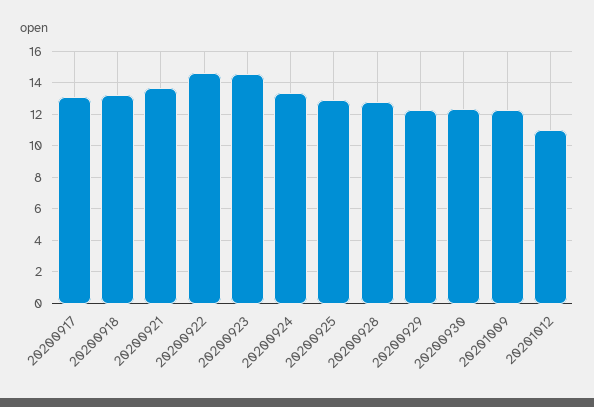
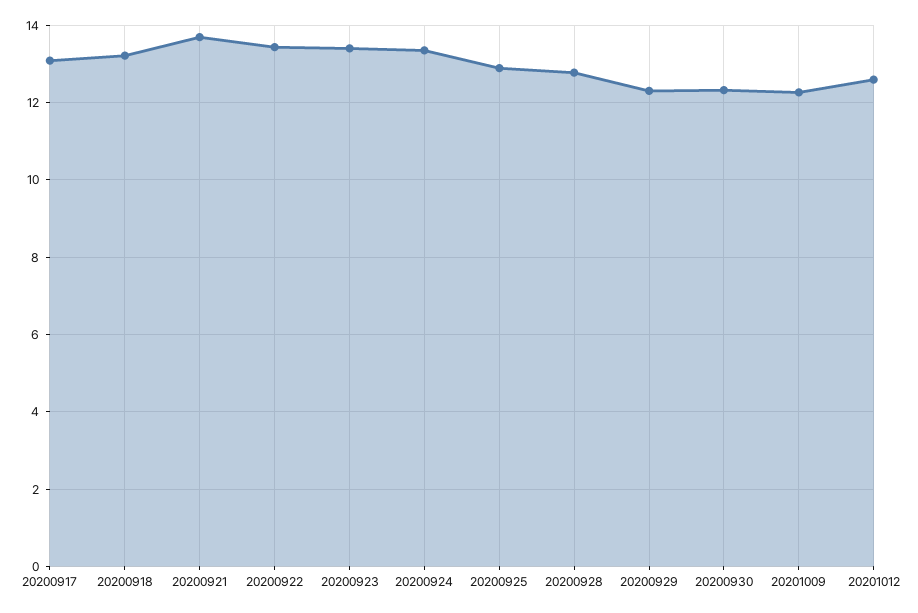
  {
    "20200917": 13,
    "20200918": 13.2,
    "20200921": 13.6,
-   "20200922": 14.5,
+   "20200922": 13.4,
-   "20200923": 14.5,
+   "20200923": 13.4,
    "20200924": 13.4,
    "20200925": 12.8,
    "20200928": 12.8,
    "20200929": 12.4,
    "20200930": 12.4,
    "20201009": 12.2,
-   "20201012": 11
+   "20201012": 12.6
  }

